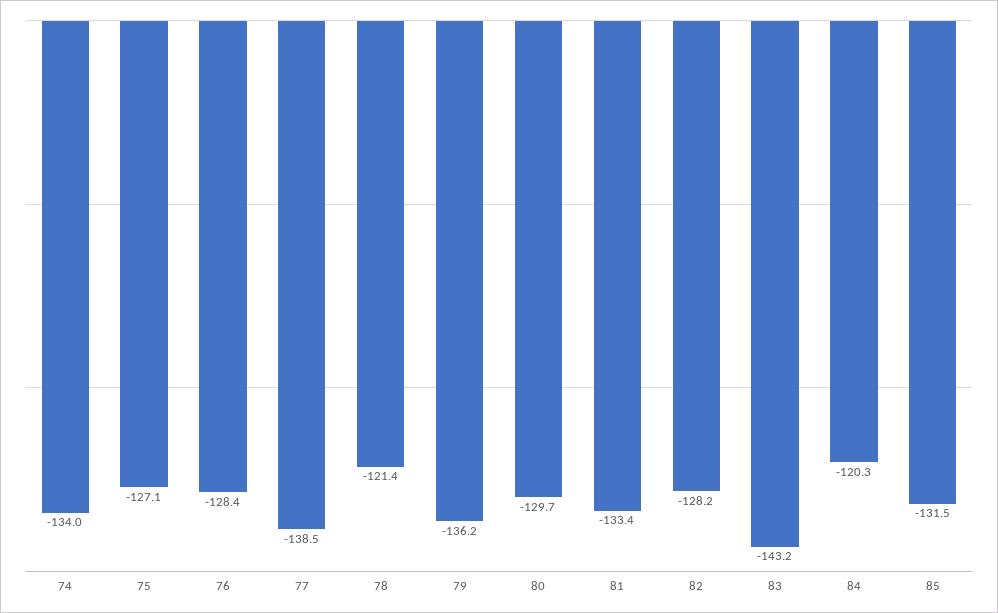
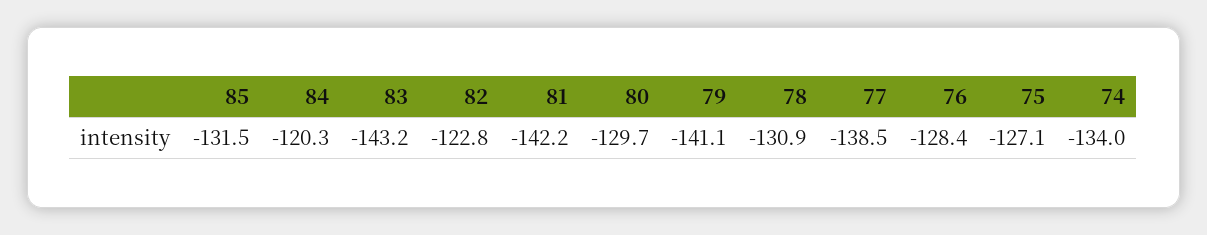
  {
    "74": -134,
    "75": -127.1,
    "76": -128.4,
    "77": -138.5,
-   "78": -121.4,
+   "78": -130.9,
-   "79": -136.2,
+   "79": -141.1,
    "80": -129.7,
-   "81": -133.4,
+   "81": -142.2,
-   "82": -128.2,
+   "82": -122.8,
    "83": -143.2,
    "84": -120.3,
    "85": -131.5
  }

